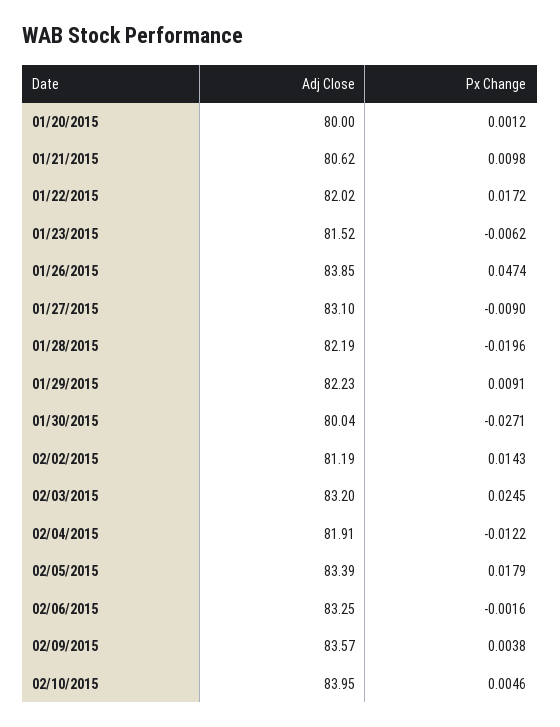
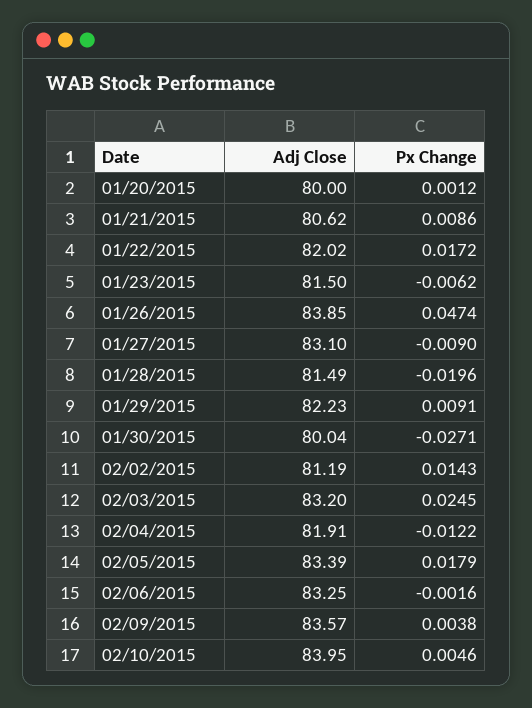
  {
    "Adj Close": {
      "01/20/2015": 80,
      "01/21/2015": 80.62,
      "01/22/2015": 82.02,
-     "01/23/2015": 81.52,
+     "01/23/2015": 81.5,
      "01/26/2015": 83.85,
      "01/27/2015": 83.1,
-     "01/28/2015": 82.19,
+     "01/28/2015": 81.49,
      "01/29/2015": 82.23,
      "01/30/2015": 80.04,
      "02/02/2015": 81.19,
      "02/03/2015": 83.2,
      "02/04/2015": 81.91,
      "02/05/2015": 83.39,
      "02/06/2015": 83.25,
      "02/09/2015": 83.57,
      "02/10/2015": 83.95
    },
    "Px Change": {
      "01/20/2015": 0.0012,
-     "01/21/2015": 0.0098,
+     "01/21/2015": 0.0086,
      "01/22/2015": 0.0172,
      "01/23/2015": -0.0062,
      "01/26/2015": 0.0474,
      "01/27/2015": -0.009,
      "01/28/2015": -0.0196,
      "01/29/2015": 0.0091,
      "01/30/2015": -0.0271,
      "02/02/2015": 0.0143,
      "02/03/2015": 0.0245,
      "02/04/2015": -0.0122,
      "02/05/2015": 0.0179,
      "02/06/2015": -0.0016,
      "02/09/2015": 0.0038,
      "02/10/2015": 0.0046
    }
  }

